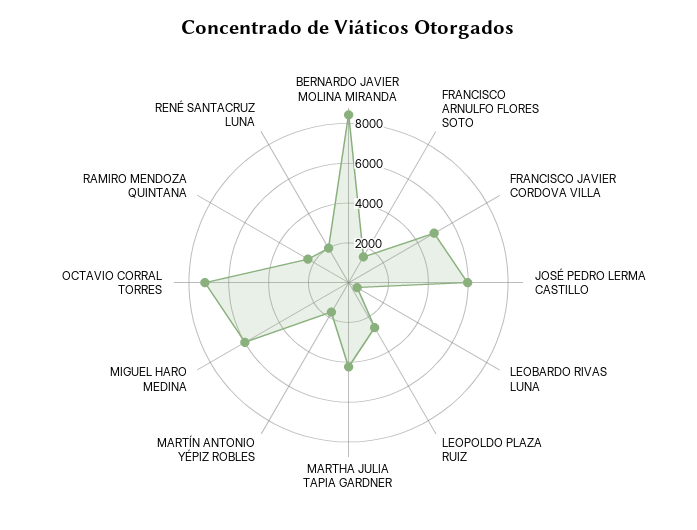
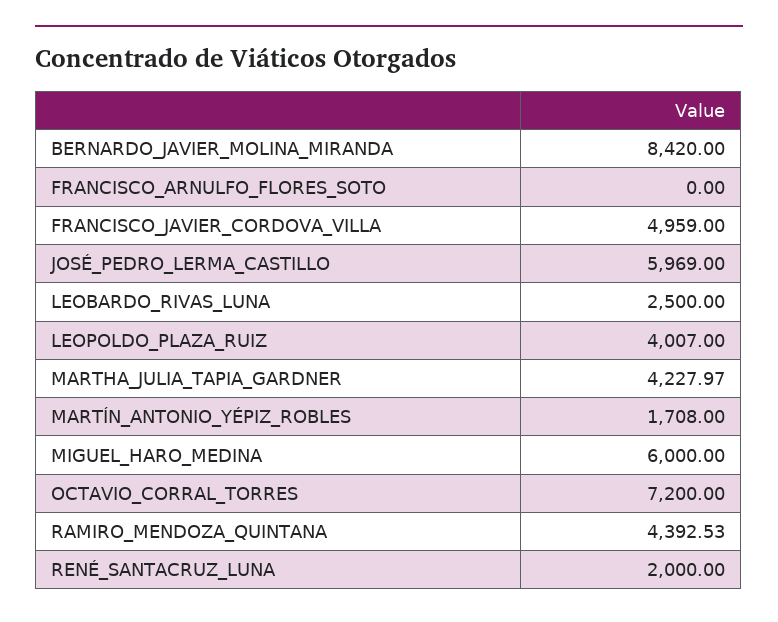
  {
    "BERNARDO JAVIER MOLINA MIRANDA": 8420,
-   "FRANCISCO ARNULFO FLORES SOTO": 1500,
+   "FRANCISCO ARNULFO FLORES SOTO": 0,
    "FRANCISCO JAVIER CORDOVA VILLA": 4959,
    "JOSÉ PEDRO LERMA CASTILLO": 5969,
-   "LEOBARDO RIVAS LUNA": 500,
+   "LEOBARDO RIVAS LUNA": 2500,
-   "LEOPOLDO PLAZA RUIZ": 2500,
+   "LEOPOLDO PLAZA RUIZ": 4007,
    "MARTHA JULIA TAPIA GARDNER": 4227.97,
    "MARTÍN ANTONIO YÉPIZ ROBLES": 1708,
    "MIGUEL HARO MEDINA": 6000,
    "OCTAVIO CORRAL TORRES": 7200,
-   "RAMIRO MENDOZA QUINTANA": 2500,
+   "RAMIRO MENDOZA QUINTANA": 4392.53,
    "RENÉ SANTACRUZ LUNA": 2000
  }

